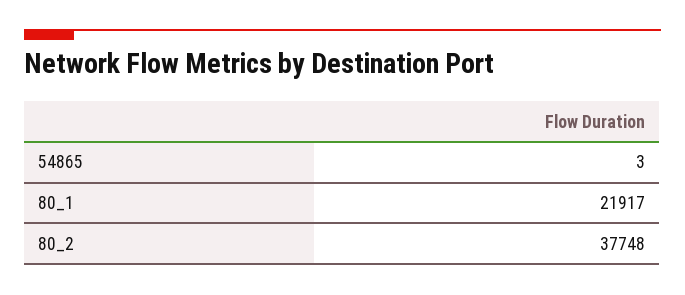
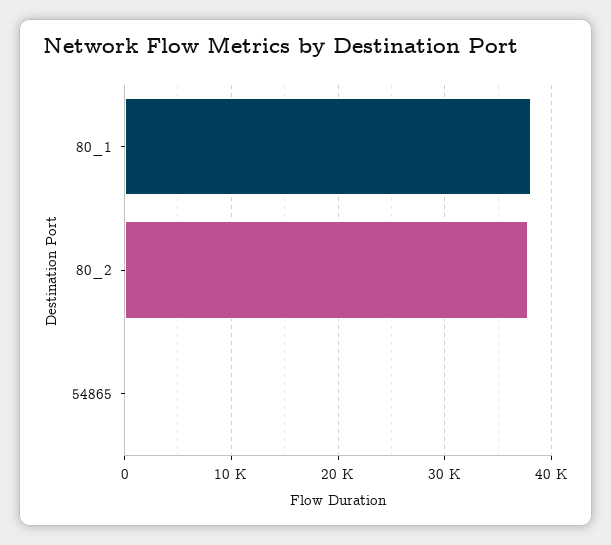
  {
    "54865": 3,
-   "80_1": 21917,
+   "80_1": 38000,
    "80_2": 37748
  }

